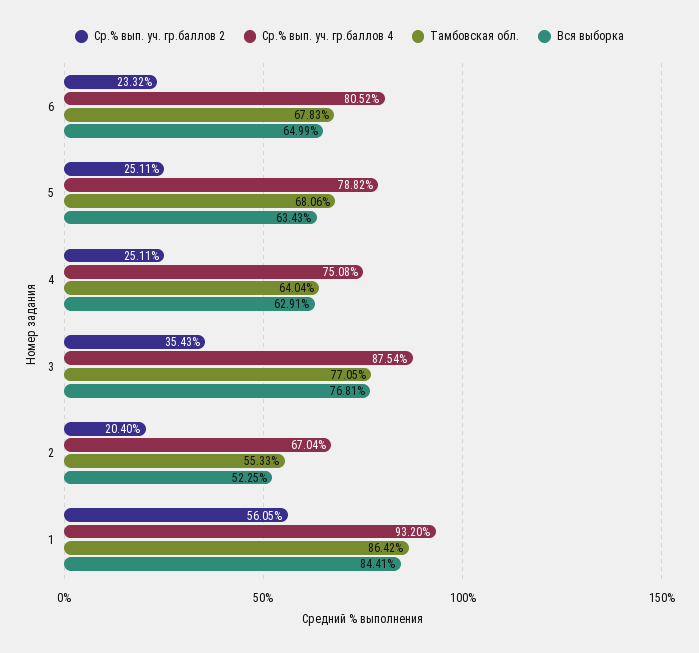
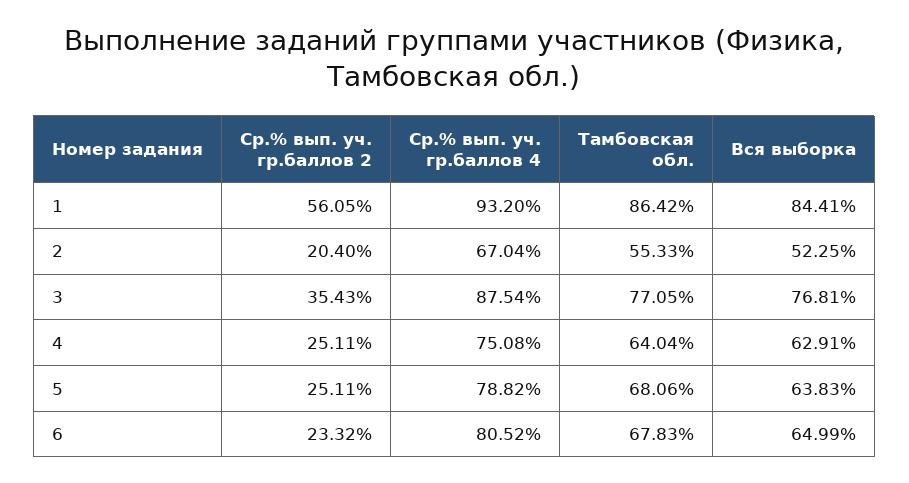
  {
    "Ср.% вып. уч. гр.баллов 2": {
      "6": 23.32,
      "5": 25.11,
      "4": 25.11,
      "3": 35.43,
      "2": 20.4,
      "1": 56.05
    },
    "Ср.% вып. уч. гр.баллов 4": {
      "6": 80.52,
      "5": 78.82,
      "4": 75.08,
      "3": 87.54,
      "2": 67.04,
      "1": 93.2
    },
    "Тамбовская обл.": {
      "6": 67.83,
      "5": 68.06,
      "4": 64.04,
      "3": 77.05,
      "2": 55.33,
      "1": 86.42
    },
    "Вся выборка": {
      "6": 64.99,
-     "5": 63.43,
+     "5": 63.83,
      "4": 62.91,
      "3": 76.81,
      "2": 52.25,
      "1": 84.41
    }
  }

